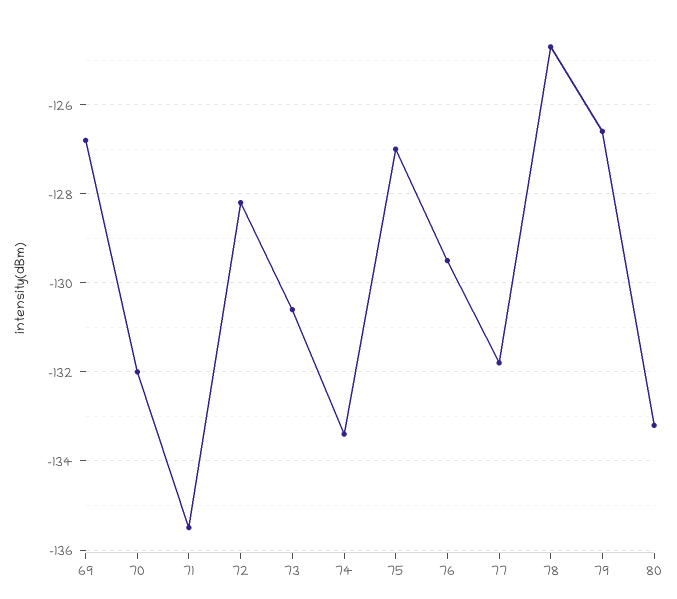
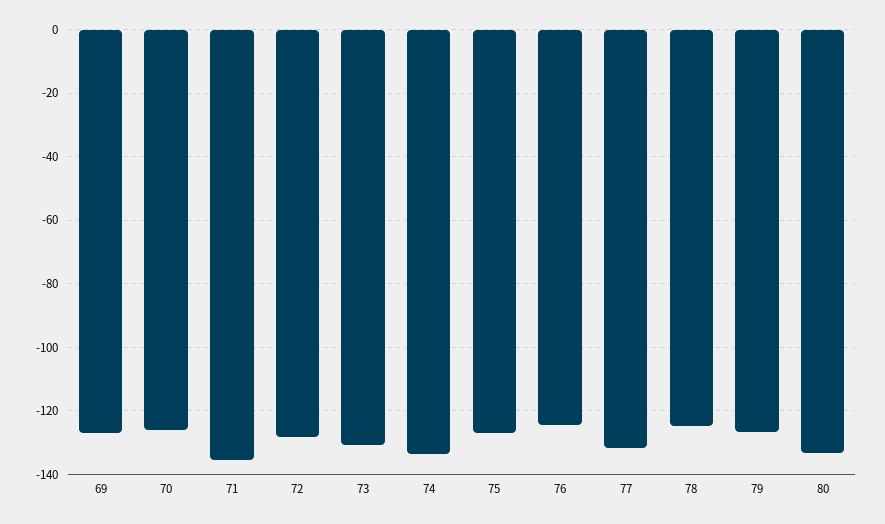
  {
    "69": -127,
-   "70": -132,
+   "70": -126,
    "71": -135.5,
    "72": -128,
    "73": -130.5,
    "74": -133.5,
    "75": -127,
-   "76": -129.5,
+   "76": -124,
    "77": -132,
    "78": -124.5,
    "79": -126.5,
    "80": -133
  }

